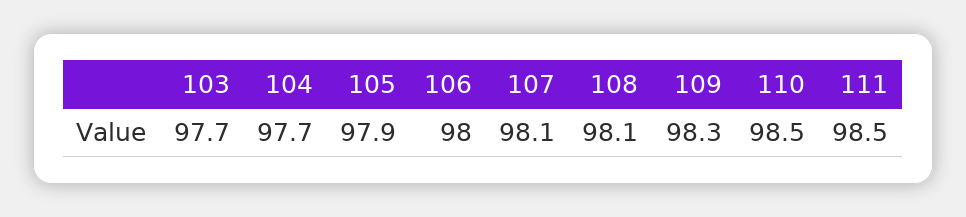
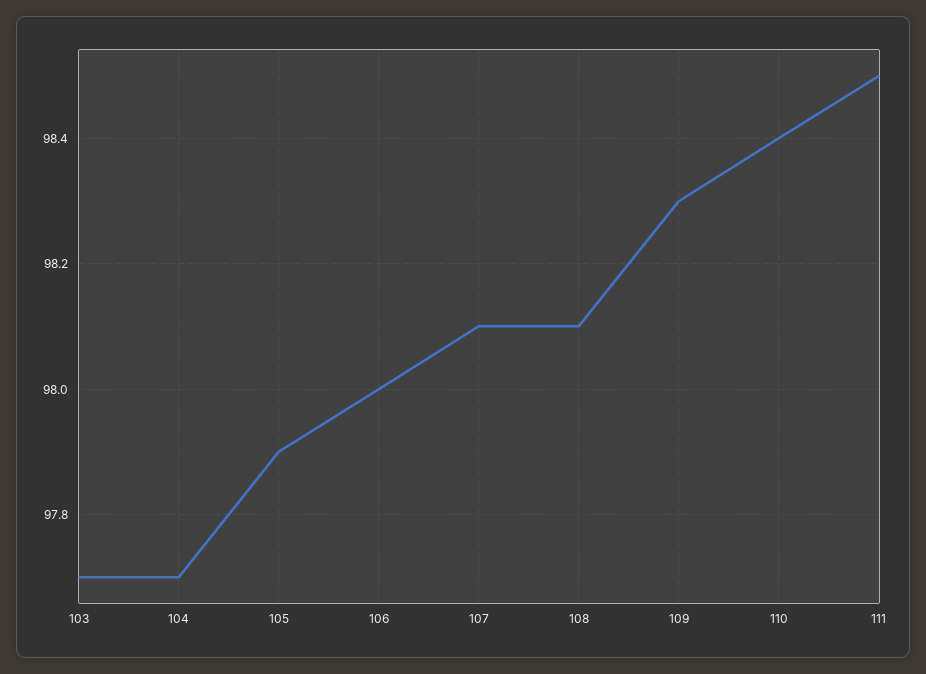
  {
    "103": 97.7,
    "104": 97.7,
    "105": 97.9,
    "106": 98,
    "107": 98.1,
    "108": 98.1,
    "109": 98.3,
-   "110": 98.5,
+   "110": 98.4,
    "111": 98.5
  }

